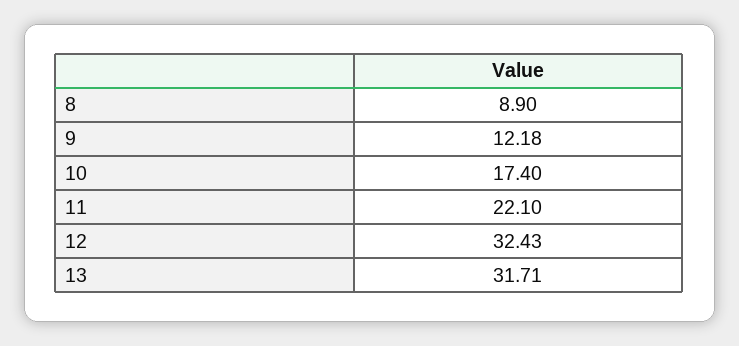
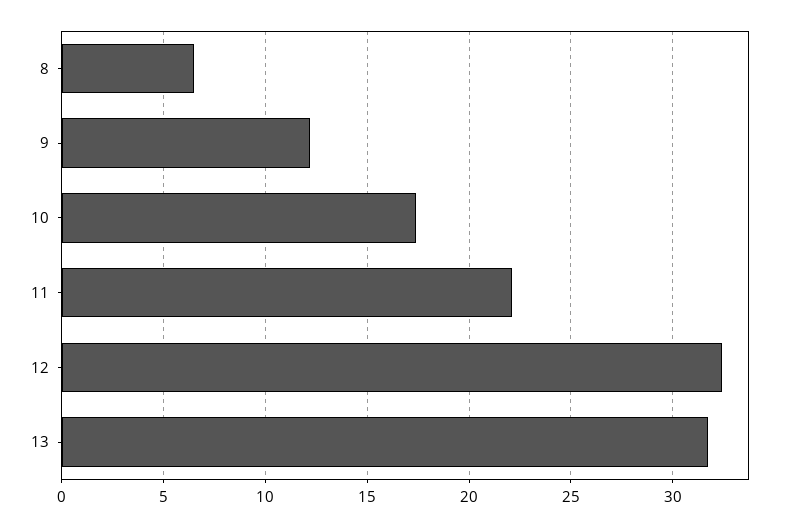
  {
-   "8": 8.9,
+   "8": 6.5,
    "9": 12.18,
    "10": 17.4,
    "11": 22.1,
    "12": 32.43,
    "13": 31.71
  }

